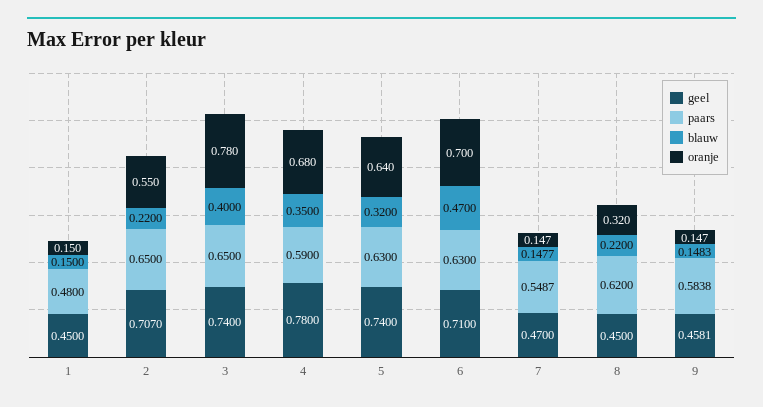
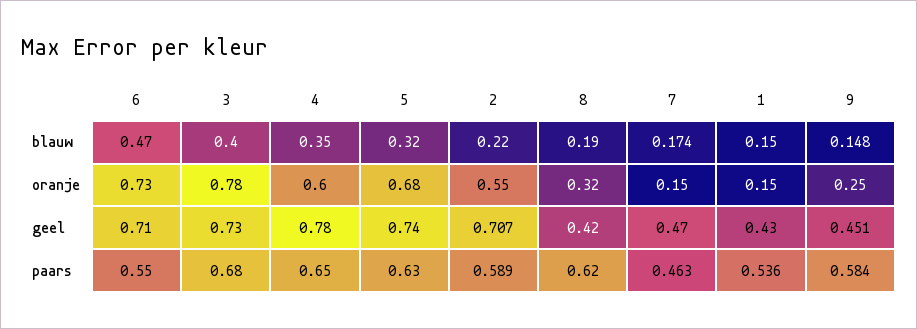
  {
    "geel": {
-     "1": 0.45,
+     "1": 0.43,
      "2": 0.707,
-     "3": 0.74,
+     "3": 0.73,
      "4": 0.78,
      "5": 0.74,
      "6": 0.71,
      "7": 0.47,
-     "8": 0.45,
+     "8": 0.42,
-     "9": 0.4581
+     "9": 0.451
    },
    "paars": {
-     "1": 0.48,
+     "1": 0.536,
-     "2": 0.65,
+     "2": 0.589,
-     "3": 0.65,
+     "3": 0.68,
-     "4": 0.59,
+     "4": 0.65,
      "5": 0.63,
-     "6": 0.63,
+     "6": 0.55,
-     "7": 0.5487,
+     "7": 0.463,
      "8": 0.62,
      "9": 0.5838
    },
    "blauw": {
      "1": 0.15,
      "2": 0.22,
      "3": 0.4,
      "4": 0.35,
      "5": 0.32,
      "6": 0.47,
-     "7": 0.1477,
+     "7": 0.174,
-     "8": 0.22,
+     "8": 0.19,
      "9": 0.1483
    },
    "oranje": {
      "1": 0.15,
      "2": 0.55,
      "3": 0.78,
-     "4": 0.68,
+     "4": 0.6,
-     "5": 0.64,
+     "5": 0.68,
-     "6": 0.7,
+     "6": 0.73,
      "7": 0.147,
      "8": 0.32,
-     "9": 0.147
+     "9": 0.25
    }
  }

